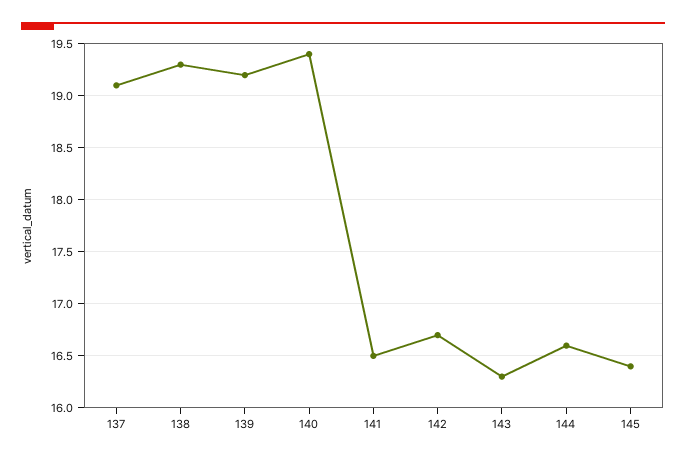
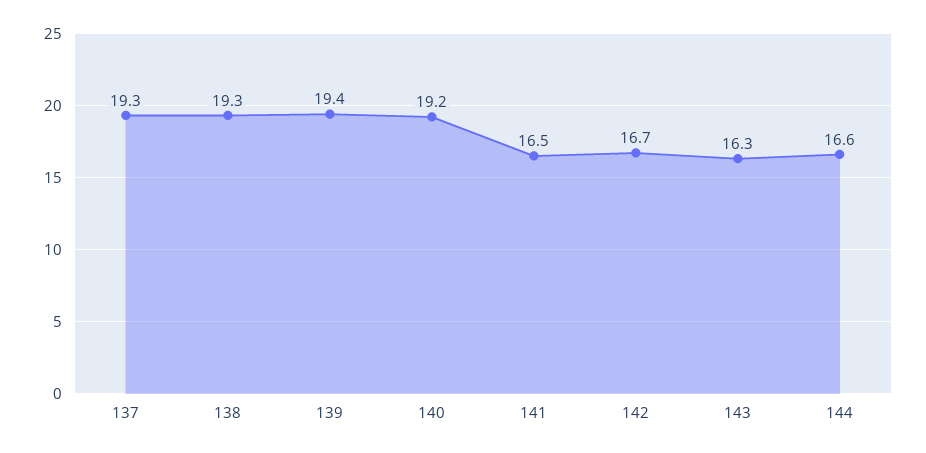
  {
-   "137": 19.1,
+   "137": 19.3,
    "138": 19.3,
-   "139": 19.2,
+   "139": 19.4,
-   "140": 19.4,
+   "140": 19.2,
    "141": 16.5,
    "142": 16.7,
    "143": 16.3,
-   "144": 16.6,
+   "144": 16.6
-   "145": 16.4
  }

